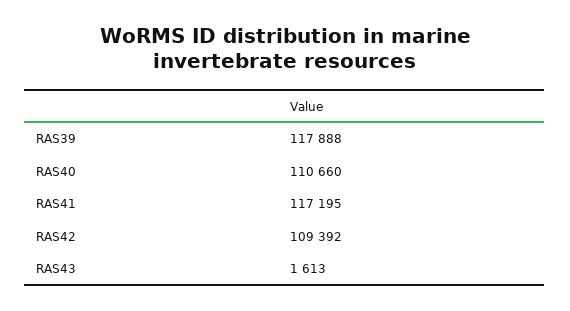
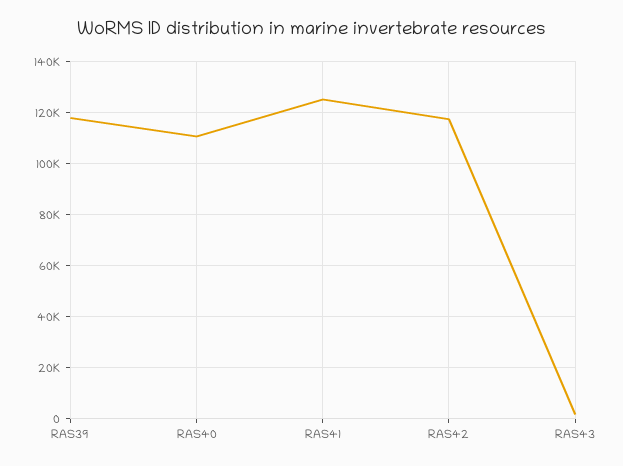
  {
    "RAS39": 117888,
    "RAS40": 110660,
-   "RAS41": 117195,
+   "RAS41": 125000,
-   "RAS42": 109392,
+   "RAS42": 117500,
    "RAS43": 1613
  }

